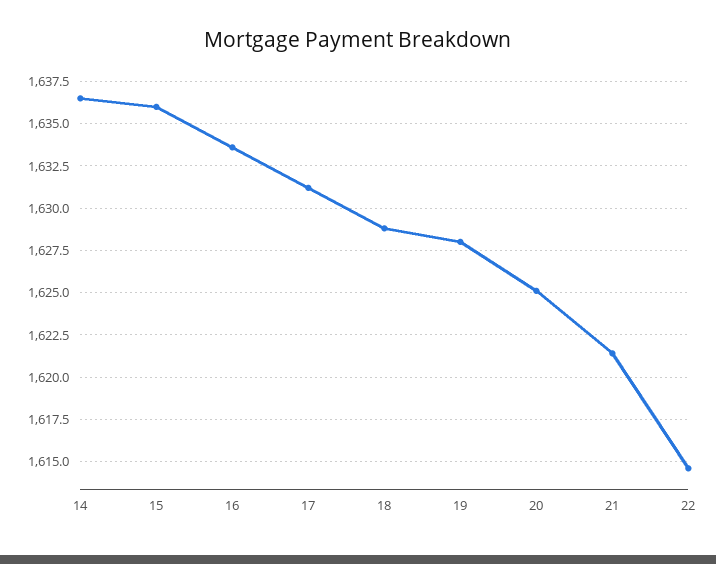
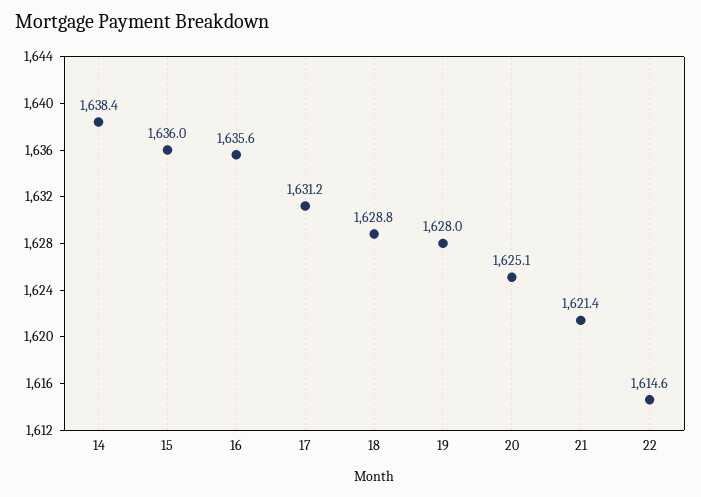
  {
-   "14": 1636.5,
+   "14": 1638.4,
    "15": 1636,
-   "16": 1633.5,
+   "16": 1635.6,
    "17": 1631.2,
    "18": 1628.8,
    "19": 1628,
    "20": 1625.1,
    "21": 1621.4,
    "22": 1614.6
  }

